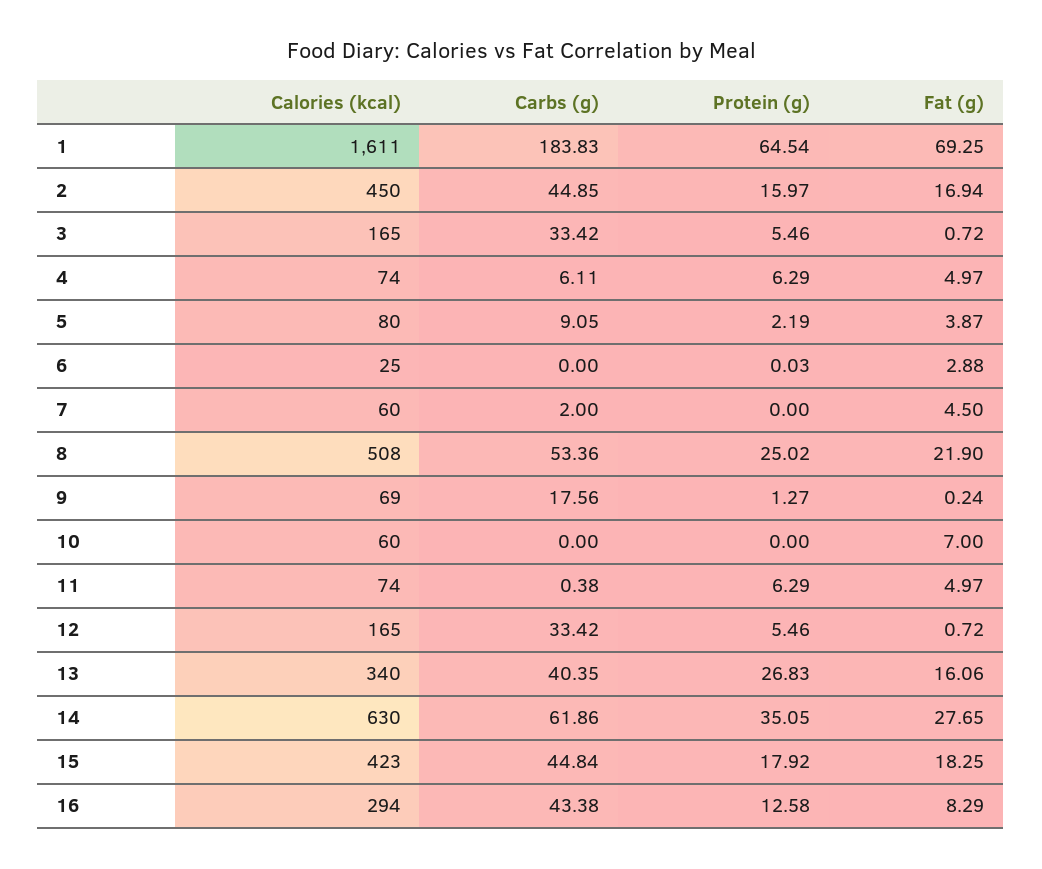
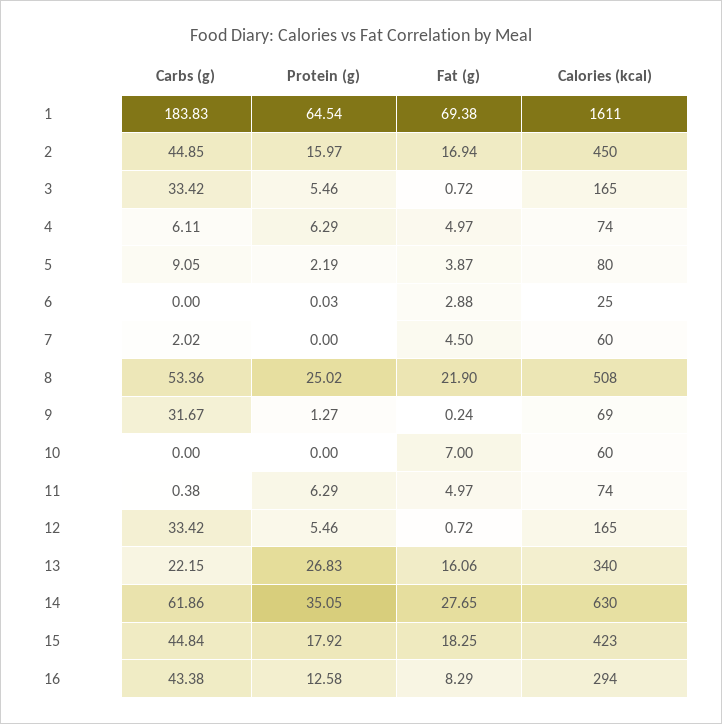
  {
    "Calories (kcal)": {
      "1": 1611,
      "2": 450,
      "3": 165,
      "4": 74,
      "5": 80,
      "6": 25,
      "7": 60,
      "8": 508,
      "9": 69,
      "10": 60,
      "11": 74,
      "12": 165,
      "13": 340,
      "14": 630,
      "15": 423,
      "16": 294
    },
    "Carbs (g)": {
      "1": 183.83,
      "2": 44.85,
      "3": 33.42,
      "4": 6.11,
      "5": 9.05,
      "6": 0,
-     "7": 2,
+     "7": 2.02,
      "8": 53.36,
-     "9": 17.56,
+     "9": 31.67,
      "10": 0,
      "11": 0.38,
      "12": 33.42,
-     "13": 40.35,
+     "13": 22.15,
      "14": 61.86,
      "15": 44.84,
      "16": 43.38
    },
    "Protein (g)": {
      "1": 64.54,
      "2": 15.97,
      "3": 5.46,
      "4": 6.29,
      "5": 2.19,
      "6": 0.03,
      "7": 0,
      "8": 25.02,
      "9": 1.27,
      "10": 0,
      "11": 6.29,
      "12": 5.46,
      "13": 26.83,
      "14": 35.05,
      "15": 17.92,
      "16": 12.58
    },
    "Fat (g)": {
-     "1": 69.25,
+     "1": 69.38,
      "2": 16.94,
      "3": 0.72,
      "4": 4.97,
      "5": 3.87,
      "6": 2.88,
      "7": 4.5,
      "8": 21.9,
      "9": 0.24,
      "10": 7,
      "11": 4.97,
      "12": 0.72,
      "13": 16.06,
      "14": 27.65,
      "15": 18.25,
      "16": 8.29
    }
  }

